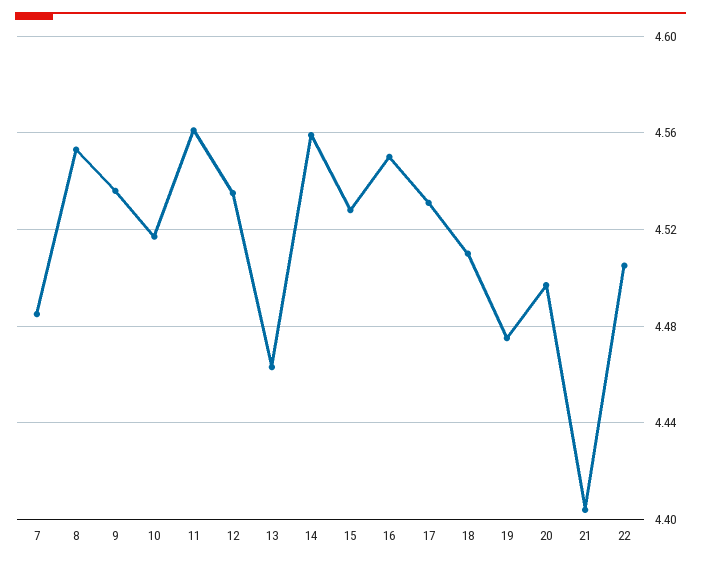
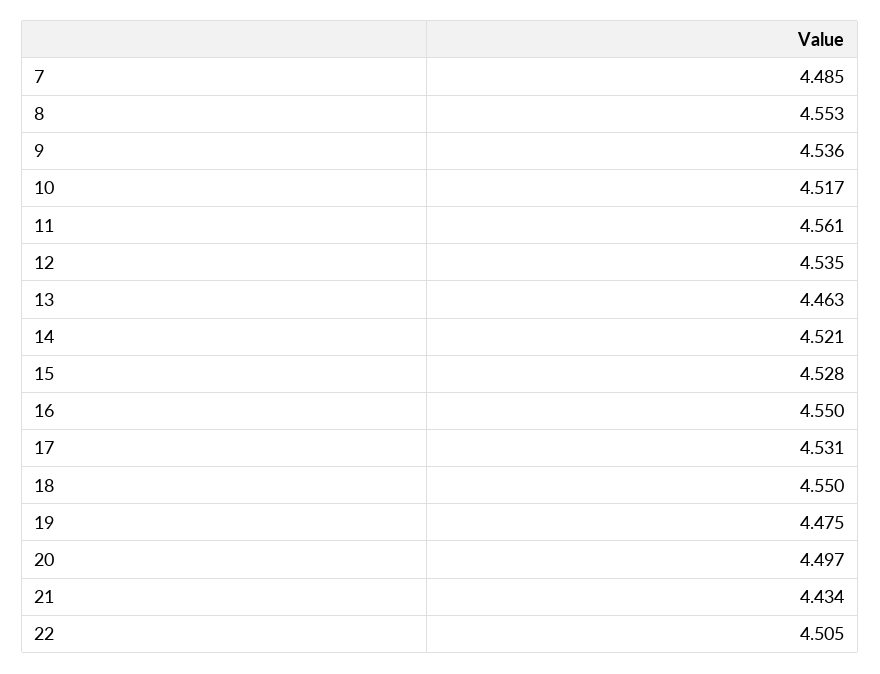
  {
    "7": 4.485,
    "8": 4.553,
    "9": 4.536,
    "10": 4.517,
    "11": 4.561,
    "12": 4.535,
    "13": 4.463,
-   "14": 4.56,
+   "14": 4.521,
    "15": 4.528,
    "16": 4.55,
    "17": 4.531,
-   "18": 4.51,
+   "18": 4.55,
    "19": 4.475,
    "20": 4.497,
-   "21": 4.405,
+   "21": 4.434,
    "22": 4.505
  }

